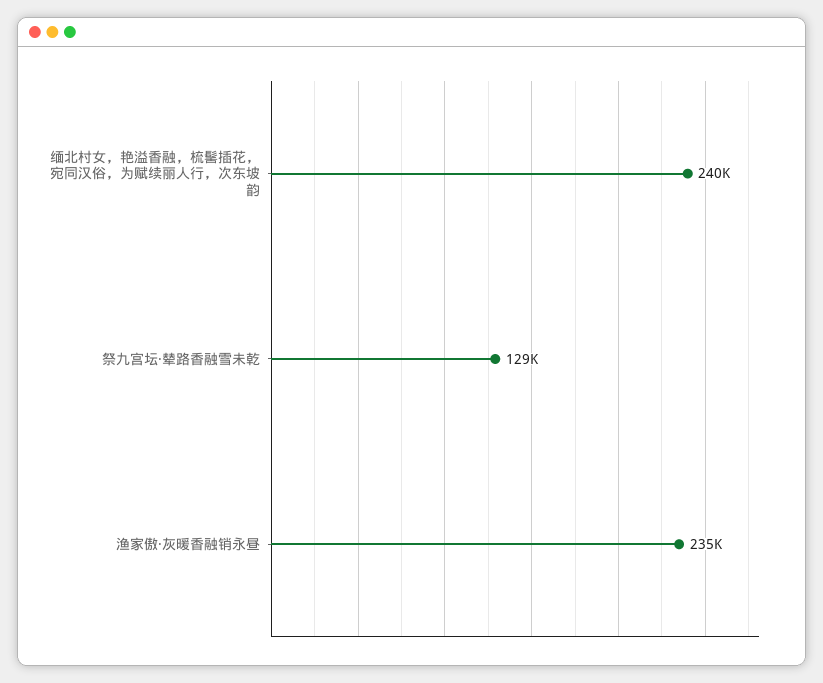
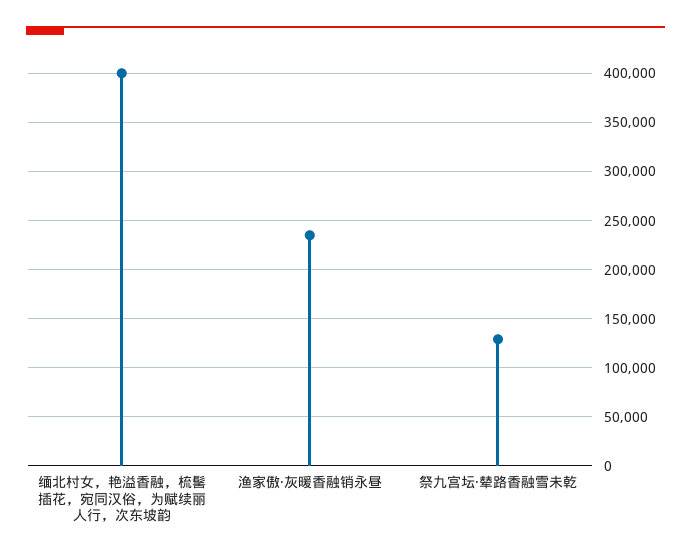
  {
-   "缅北村女，艳溢香融，梳髺插花，宛同汉俗，为赋续丽人行，次东坡韵": 240000,
+   "缅北村女，艳溢香融，梳髺插花，宛同汉俗，为赋续丽人行，次东坡韵": 400000,
    "祭九宫坛·辇路香融雪未乾": 129000,
    "渔家傲·灰暖香融销永昼": 235000
  }

